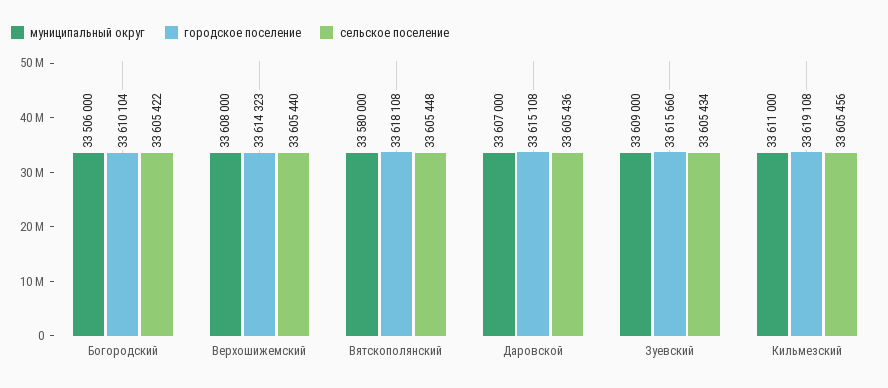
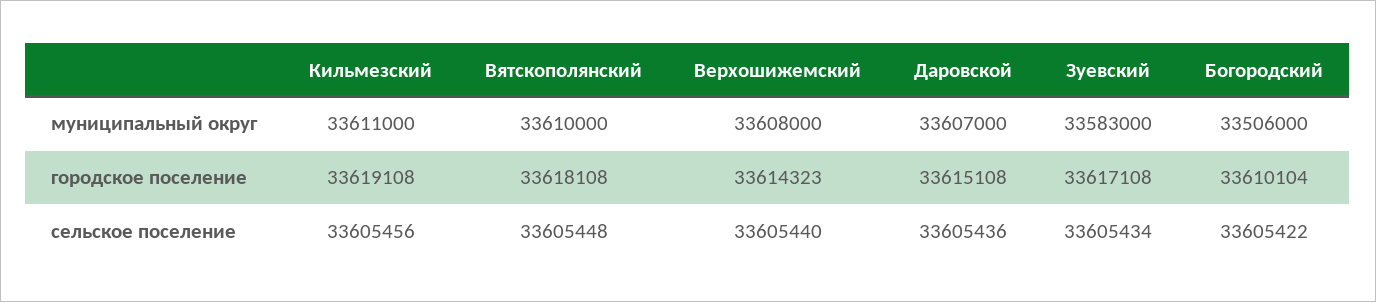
  {
    "муниципальный округ": {
      "Богородский": 33506000,
      "Верхошижемский": 33608000,
-     "Вятскополянский": 33580000,
+     "Вятскополянский": 33610000,
      "Даровской": 33607000,
-     "Зуевский": 33609000,
+     "Зуевский": 33583000,
      "Кильмезский": 33611000
    },
    "городское поселение": {
      "Богородский": 33610104,
      "Верхошижемский": 33614323,
      "Вятскополянский": 33618108,
      "Даровской": 33615108,
-     "Зуевский": 33615660,
+     "Зуевский": 33617108,
      "Кильмезский": 33619108
    },
    "сельское поселение": {
      "Богородский": 33605422,
      "Верхошижемский": 33605440,
      "Вятскополянский": 33605448,
      "Даровской": 33605436,
      "Зуевский": 33605434,
      "Кильмезский": 33605456
    }
  }

